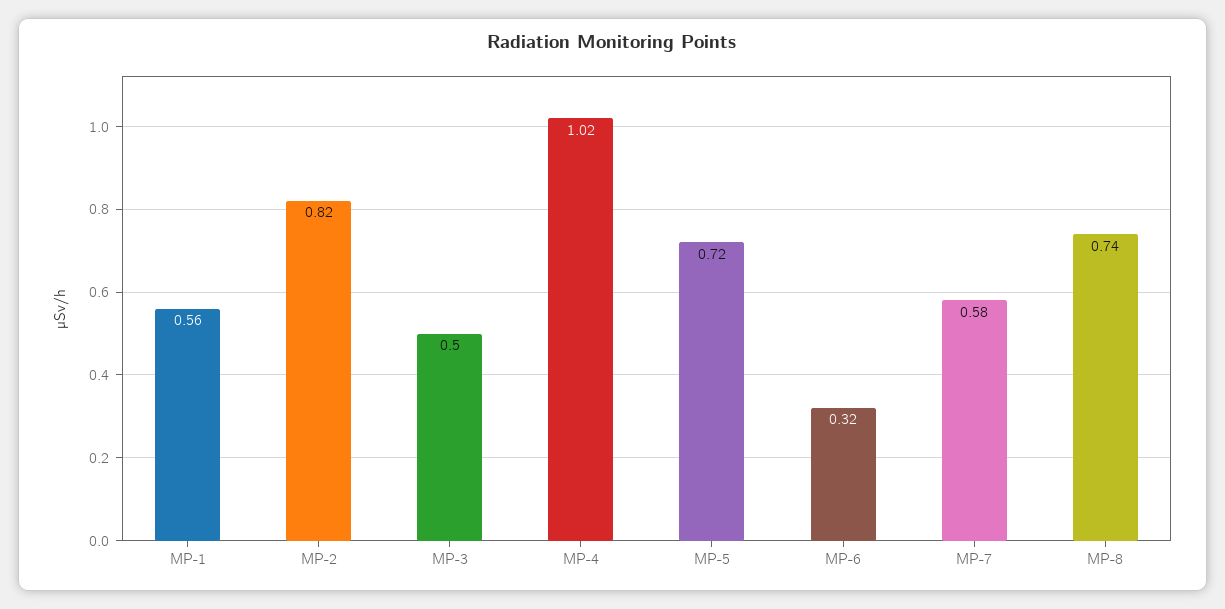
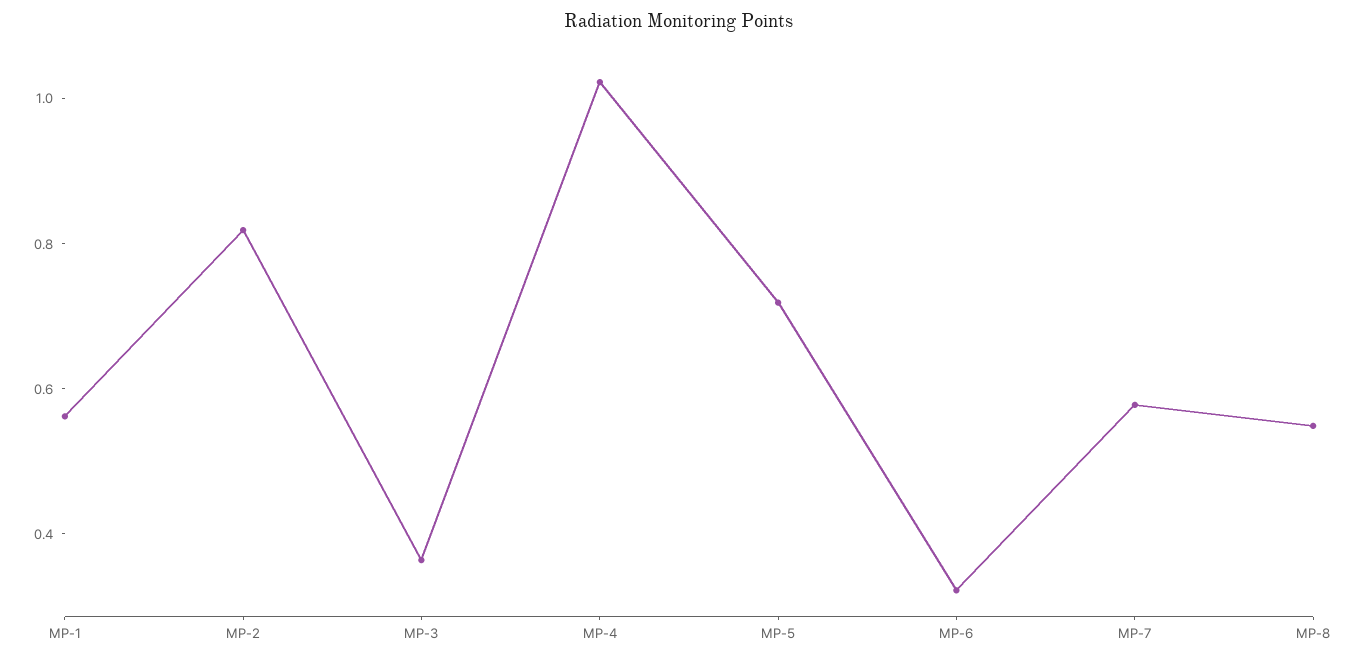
  {
    "MP-1": 0.56,
    "MP-2": 0.82,
-   "MP-3": 0.5,
+   "MP-3": 0.35,
    "MP-4": 1.02,
    "MP-5": 0.72,
    "MP-6": 0.32,
    "MP-7": 0.58,
-   "MP-8": 0.74
+   "MP-8": 0.55
  }

